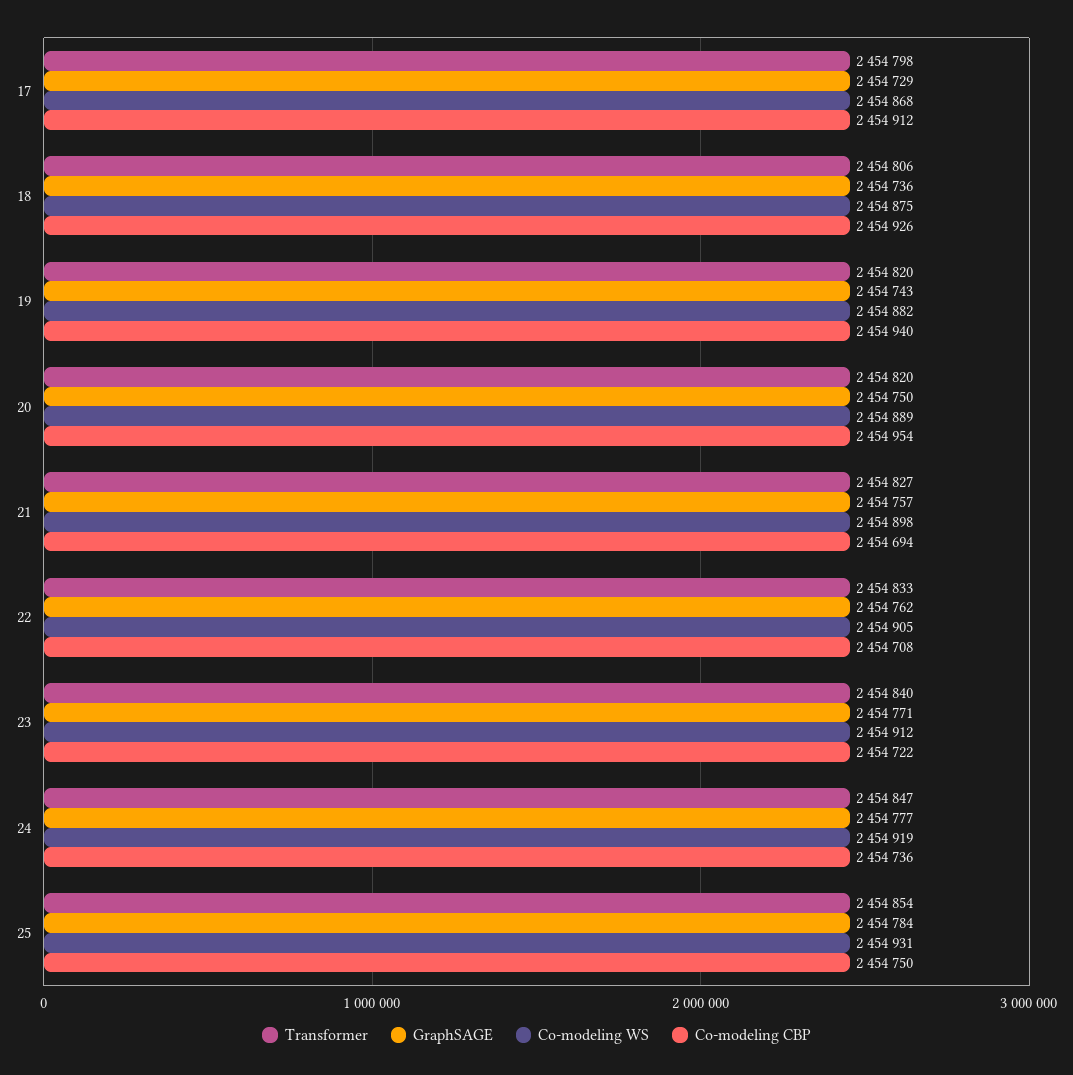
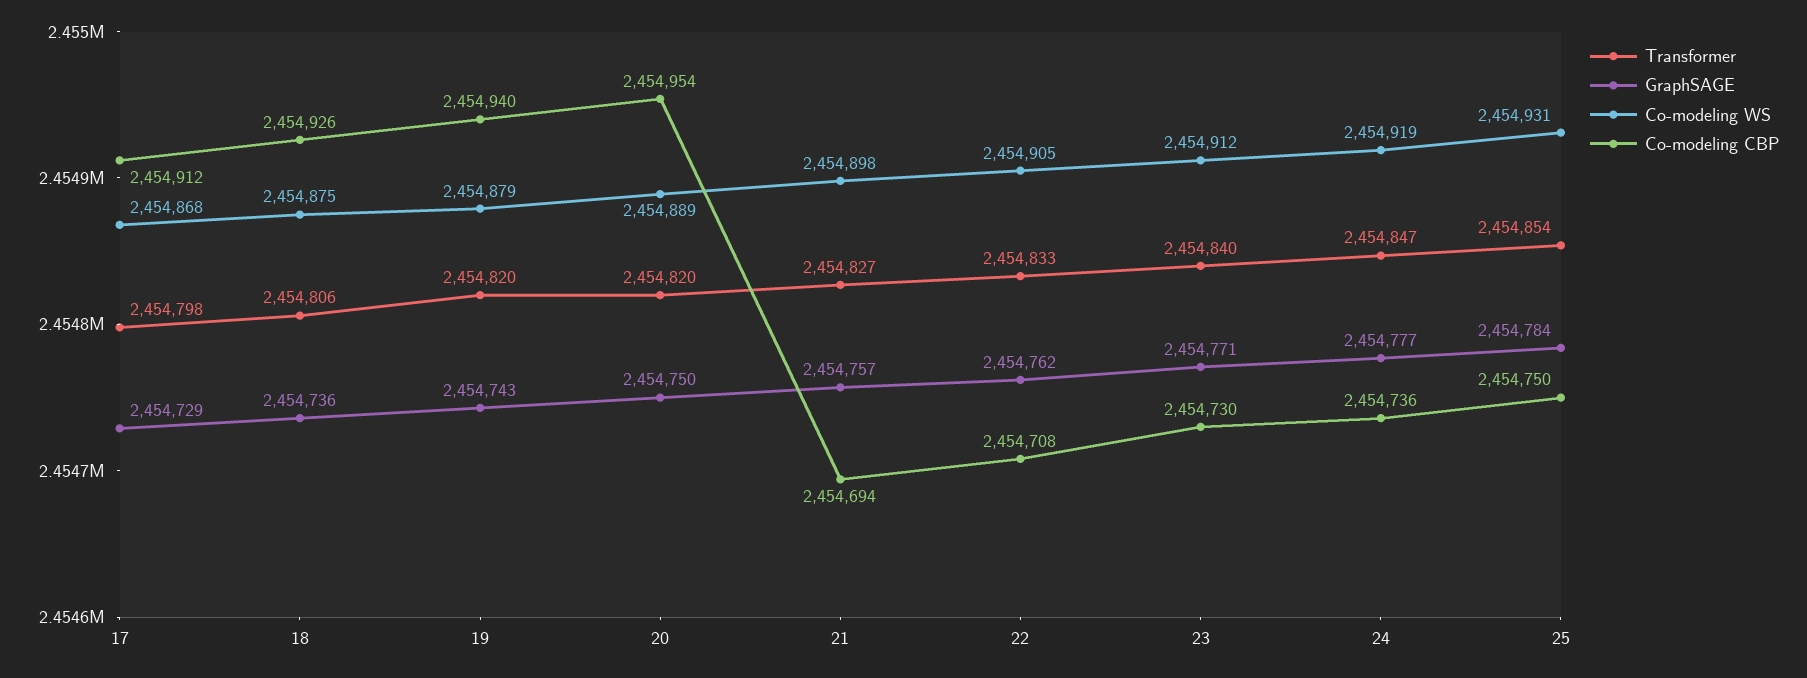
  {
    "Transformer": {
      "17": 2454798,
      "18": 2454806,
      "19": 2454820,
      "20": 2454820,
      "21": 2454827,
      "22": 2454833,
      "23": 2454840,
      "24": 2454847,
      "25": 2454854
    },
    "GraphSAGE": {
      "17": 2454729,
      "18": 2454736,
      "19": 2454743,
      "20": 2454750,
      "21": 2454757,
      "22": 2454762,
      "23": 2454771,
      "24": 2454777,
      "25": 2454784
    },
    "Co-modeling WS": {
      "17": 2454868,
      "18": 2454875,
-     "19": 2454882,
+     "19": 2454879,
      "20": 2454889,
      "21": 2454898,
      "22": 2454905,
      "23": 2454912,
      "24": 2454919,
      "25": 2454931
    },
    "Co-modeling CBP": {
      "17": 2454912,
      "18": 2454926,
      "19": 2454940,
      "20": 2454954,
      "21": 2454694,
      "22": 2454708,
-     "23": 2454722,
+     "23": 2454730,
      "24": 2454736,
      "25": 2454750
    }
  }

